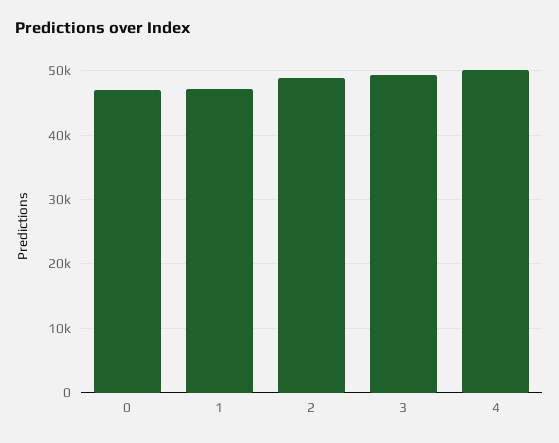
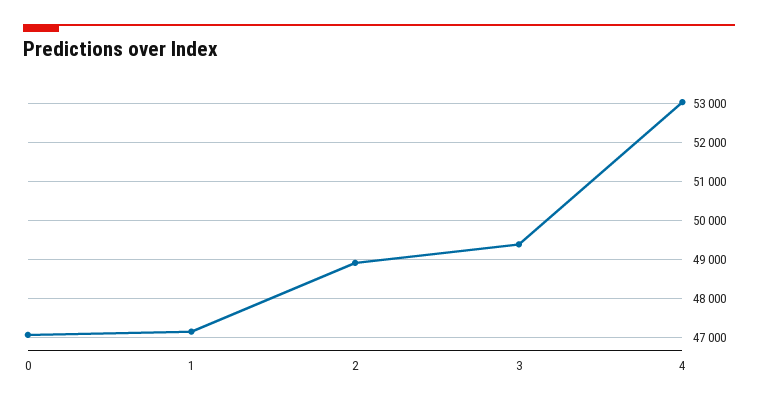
  {
    "0": 47000,
    "1": 47200,
    "2": 49000,
    "3": 49400,
-   "4": 50000
+   "4": 53000
  }

